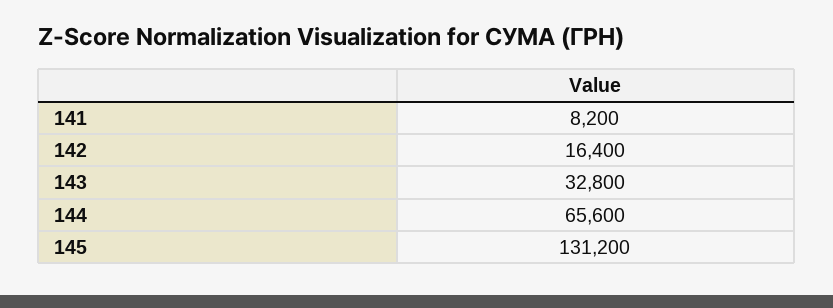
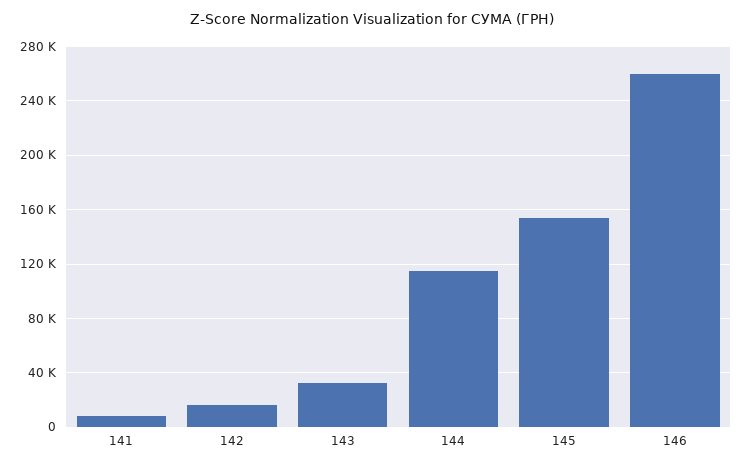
  {
    "141": 8200,
    "142": 16400,
    "143": 32800,
-   "144": 65600,
+   "144": 115000,
-   "145": 131200
+   "145": 155000,
+   "146": 260000
  }

